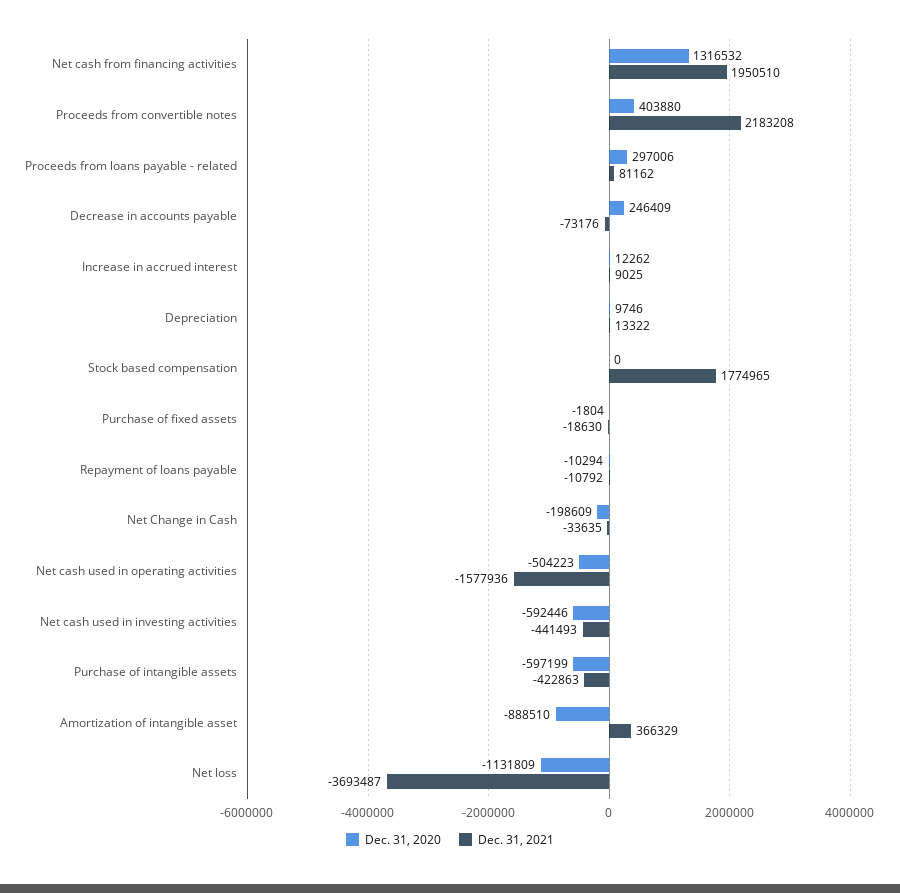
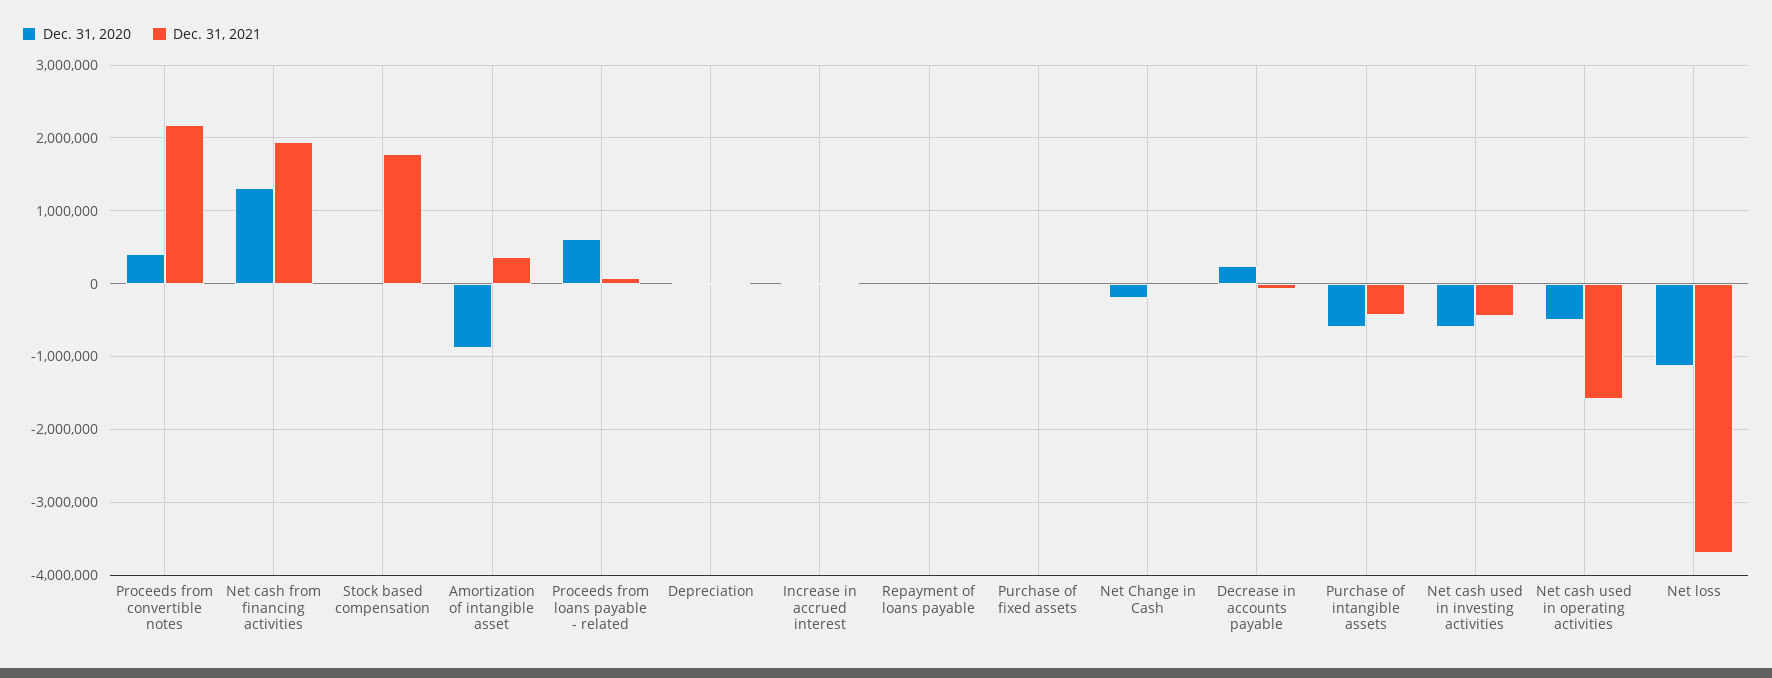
  {
    "Dec. 31, 2020": {
      "Net cash from financing activities": 1316532,
      "Proceeds from convertible notes": 403880,
-     "Proceeds from loans payable - related": 297006,
+     "Proceeds from loans payable - related": 600000,
      "Decrease in accounts payable": 246409,
      "Increase in accrued interest": 12262,
      "Depreciation": 9746,
      "Stock based compensation": 0,
      "Purchase of fixed assets": -1804,
      "Repayment of loans payable": -10294,
      "Net Change in Cash": -198609,
      "Net cash used in operating activities": -504223,
      "Net cash used in investing activities": -592446,
      "Purchase of intangible assets": -597199,
      "Amortization of intangible asset": -888510,
      "Net loss": -1131809
    },
    "Dec. 31, 2021": {
      "Net cash from financing activities": 1950510,
      "Proceeds from convertible notes": 2183208,
      "Proceeds from loans payable - related": 81162,
      "Decrease in accounts payable": -73176,
      "Increase in accrued interest": 9025,
      "Depreciation": 13322,
      "Stock based compensation": 1774965,
      "Purchase of fixed assets": -18630,
      "Repayment of loans payable": -10792,
      "Net Change in Cash": -33635,
      "Net cash used in operating activities": -1577936,
      "Net cash used in investing activities": -441493,
      "Purchase of intangible assets": -422863,
      "Amortization of intangible asset": 366329,
      "Net loss": -3693487
    }
  }

